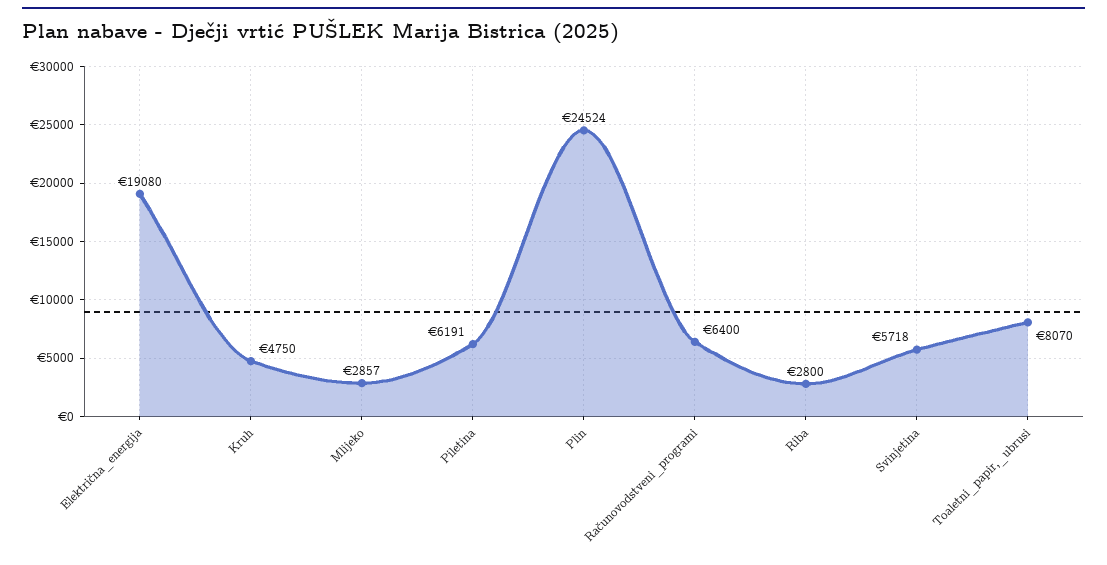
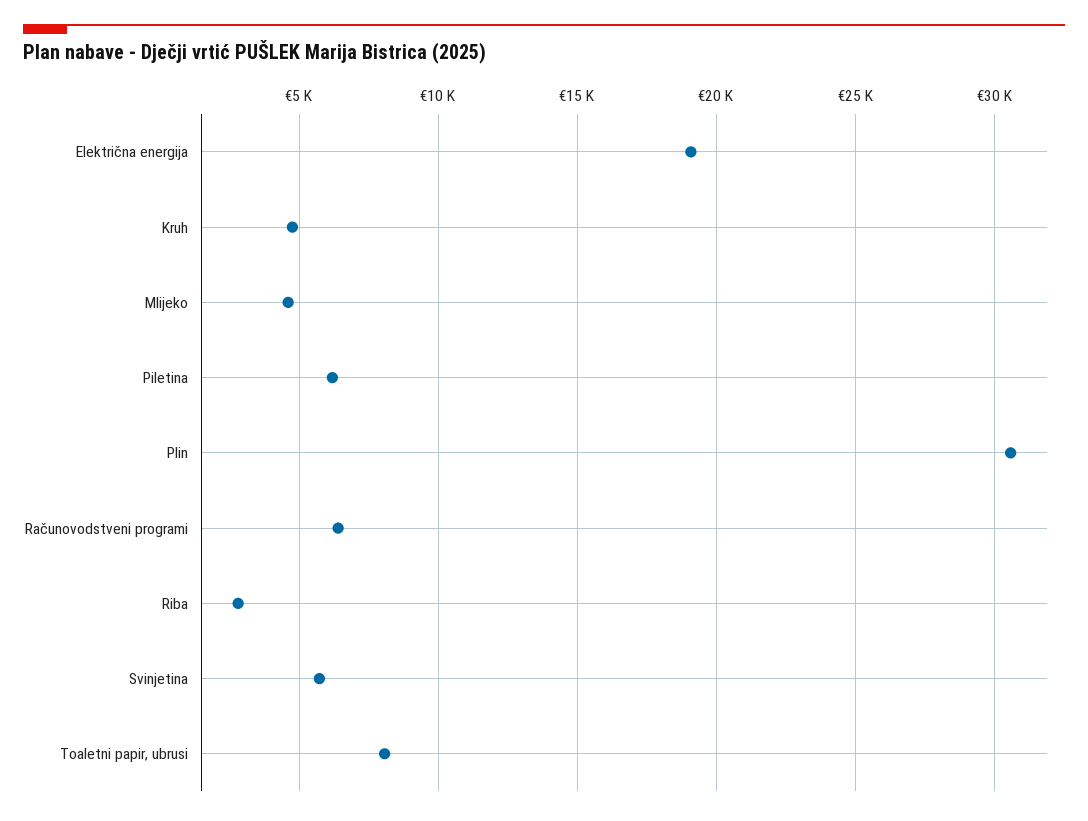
  {
    "Električna_energija": 19080,
    "Kruh": 4750,
-   "Mlijeko": 2857,
+   "Mlijeko": 4500,
    "Piletina": 6191,
-   "Plin": 24524,
+   "Plin": 30500,
    "Računovodstveni_programi": 6400,
    "Riba": 2800,
    "Svinjetina": 5718,
    "Toaletni_papir,_ubrusi": 8070
  }

